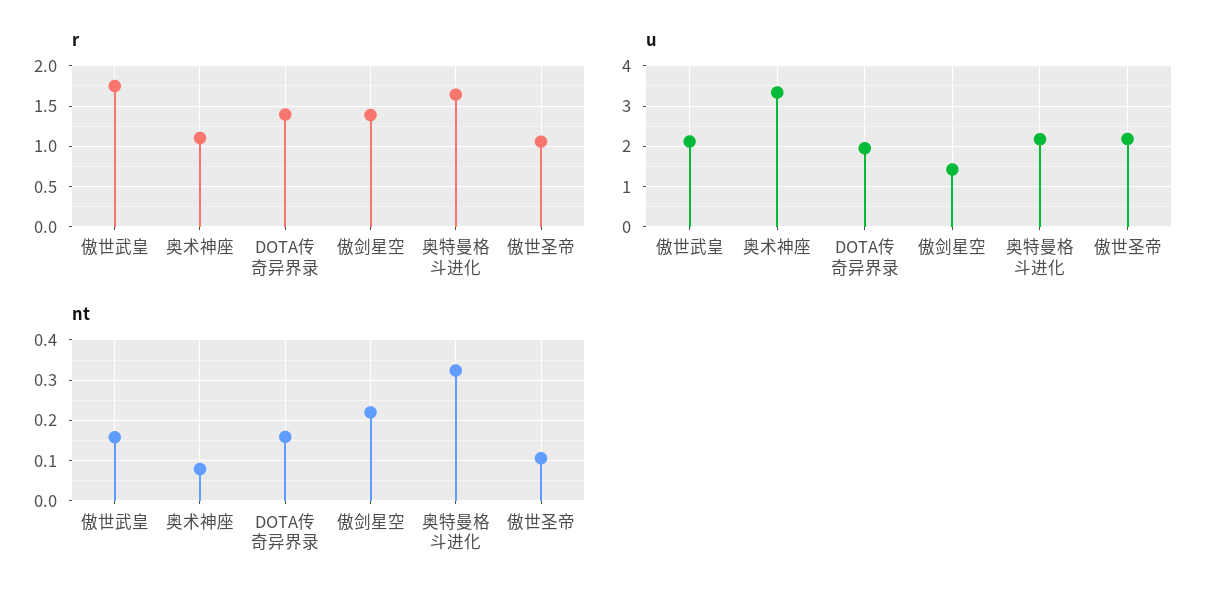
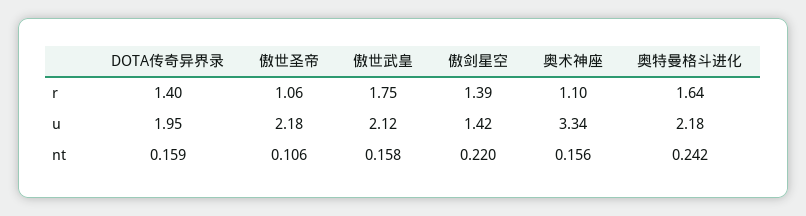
  {
    "r": {
      "傲世武皇": 1.75,
      "奥术神座": 1.1,
      "DOTA传奇异界录": 1.4,
      "傲剑星空": 1.39,
      "奥特曼格斗进化": 1.64,
      "傲世圣帝": 1.06
    },
    "u": {
      "傲世武皇": 2.12,
      "奥术神座": 3.34,
      "DOTA传奇异界录": 1.95,
      "傲剑星空": 1.42,
      "奥特曼格斗进化": 2.18,
      "傲世圣帝": 2.18
    },
    "nt": {
      "傲世武皇": 0.158,
-     "奥术神座": 0.08,
+     "奥术神座": 0.156,
      "DOTA传奇异界录": 0.159,
      "傲剑星空": 0.22,
-     "奥特曼格斗进化": 0.32,
+     "奥特曼格斗进化": 0.242,
      "傲世圣帝": 0.106
    }
  }

